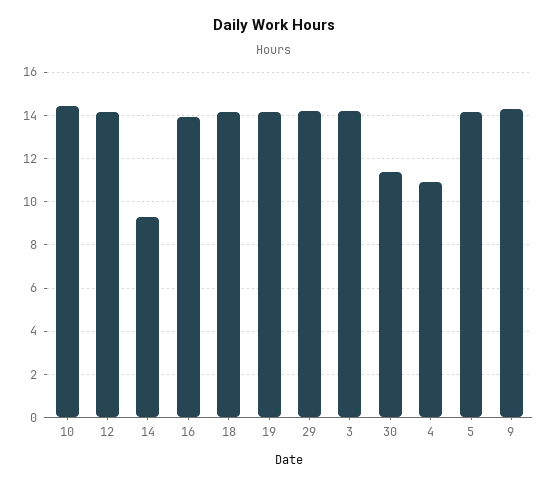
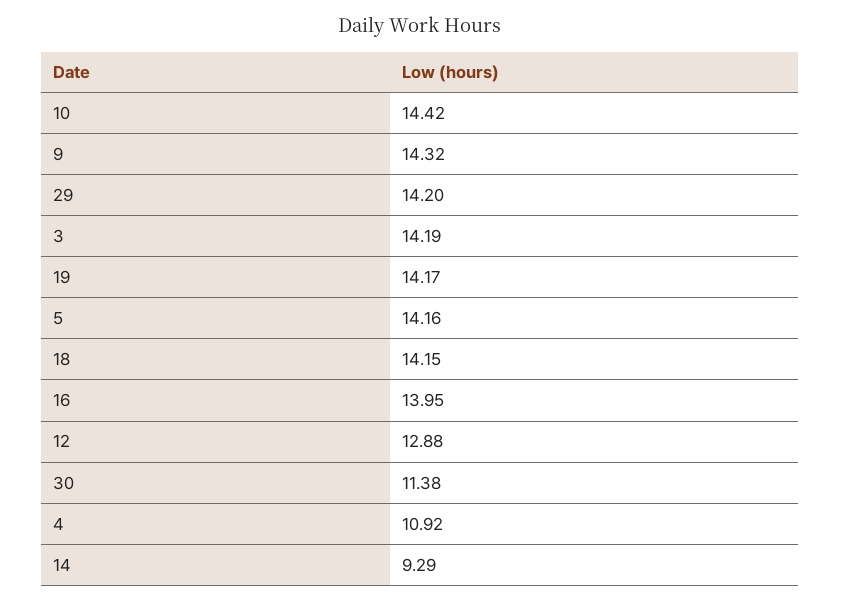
  {
    "10": 14.42,
-   "12": 14,
+   "12": 12.88,
    "14": 9.29,
    "16": 13.95,
    "18": 14.15,
    "19": 14.17,
    "29": 14.2,
    "3": 14.19,
    "30": 11.38,
    "4": 10.92,
    "5": 14.16,
    "9": 14.32
  }

